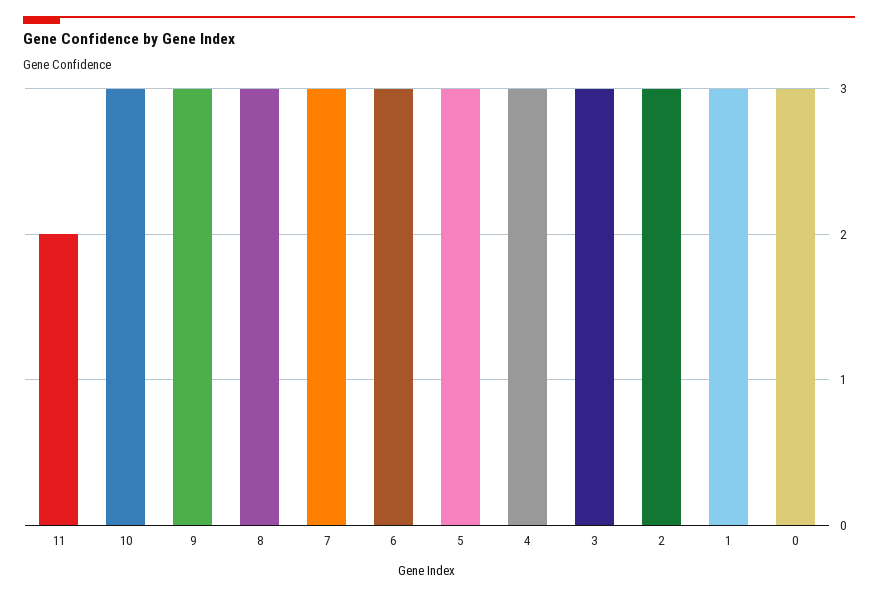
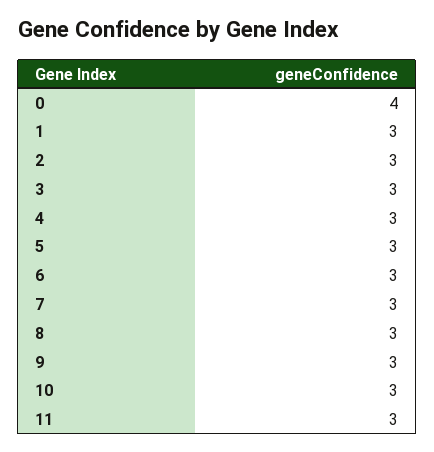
  {
-   "11": 2,
+   "11": 3,
    "10": 3,
    "9": 3,
    "8": 3,
    "7": 3,
    "6": 3,
    "5": 3,
    "4": 3,
    "3": 3,
    "2": 3,
    "1": 3,
-   "0": 3
+   "0": 4
  }

